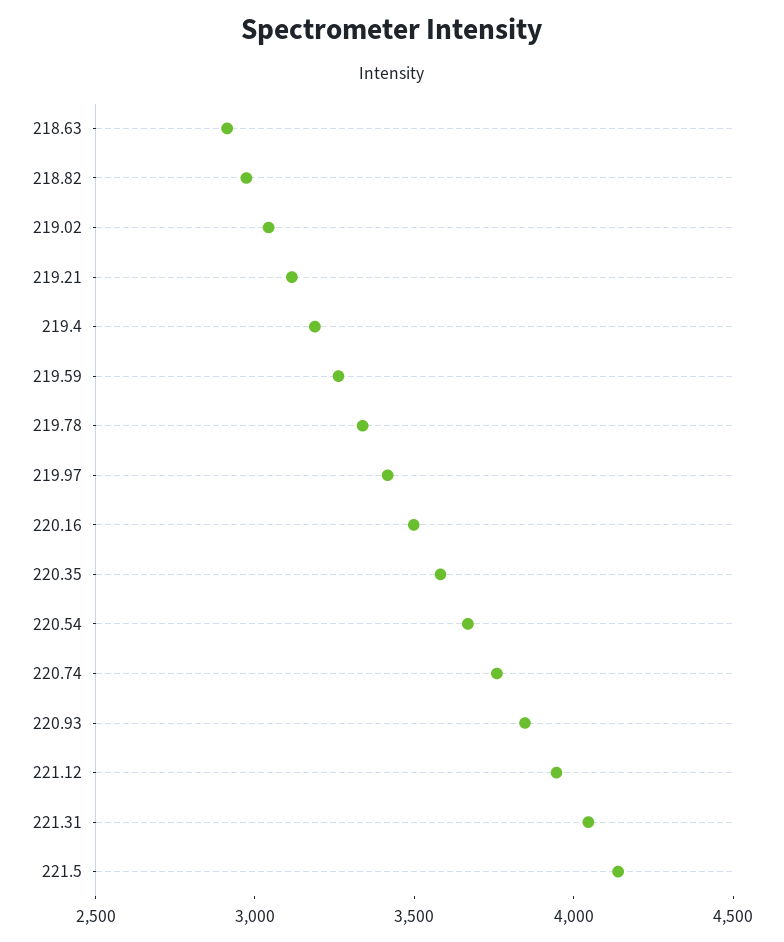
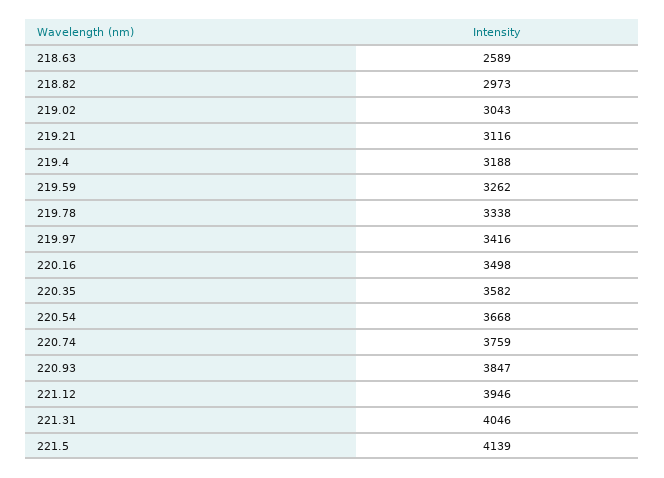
  {
-   "218.63": 2900,
+   "218.63": 2589,
    "218.82": 2973,
    "219.02": 3043,
    "219.21": 3116,
    "219.4": 3188,
    "219.59": 3262,
    "219.78": 3338,
    "219.97": 3416,
    "220.16": 3498,
    "220.35": 3582,
    "220.54": 3668,
    "220.74": 3759,
    "220.93": 3847,
    "221.12": 3946,
    "221.31": 4046,
    "221.5": 4139
  }

